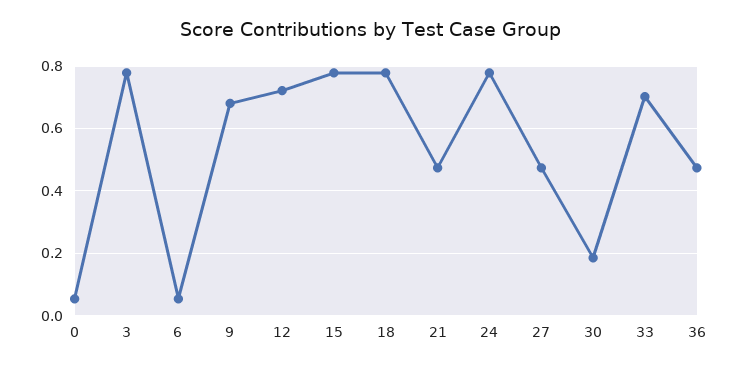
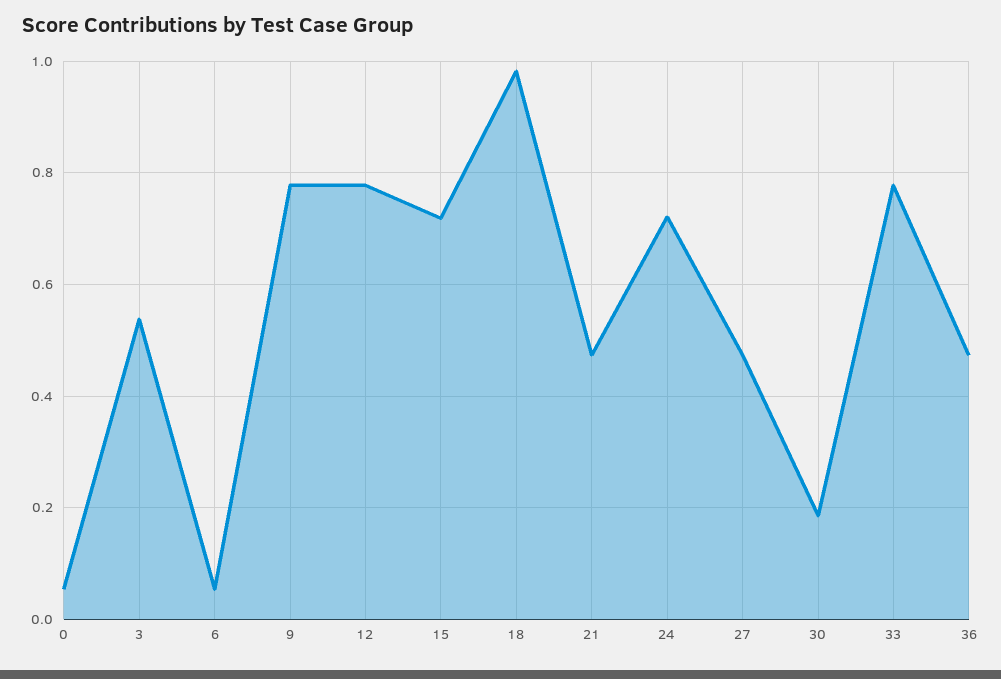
  {
    "0": 0.06,
-   "3": 0.78,
+   "3": 0.54,
    "6": 0.06,
-   "9": 0.68,
+   "9": 0.78,
-   "12": 0.72,
+   "12": 0.78,
-   "15": 0.78,
+   "15": 0.72,
-   "18": 0.78,
+   "18": 0.98,
    "21": 0.48,
-   "24": 0.78,
+   "24": 0.72,
    "27": 0.48,
    "30": 0.18,
-   "33": 0.7,
+   "33": 0.78,
    "36": 0.48
  }

